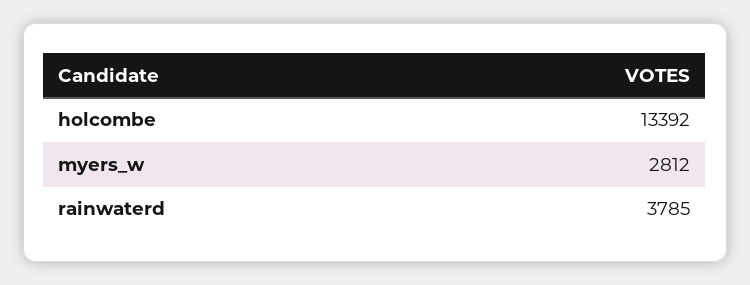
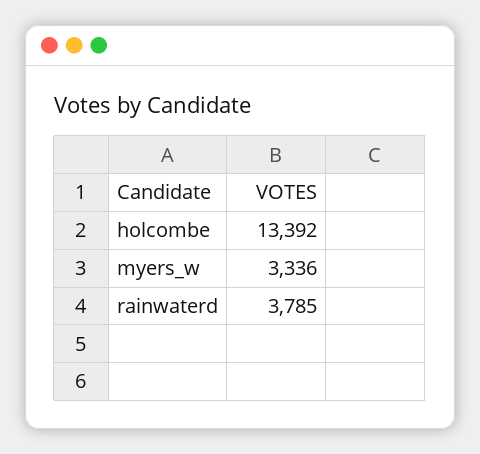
  {
    "holcombe": 13392,
-   "myers_w": 2812,
+   "myers_w": 3336,
    "rainwaterd": 3785
  }

